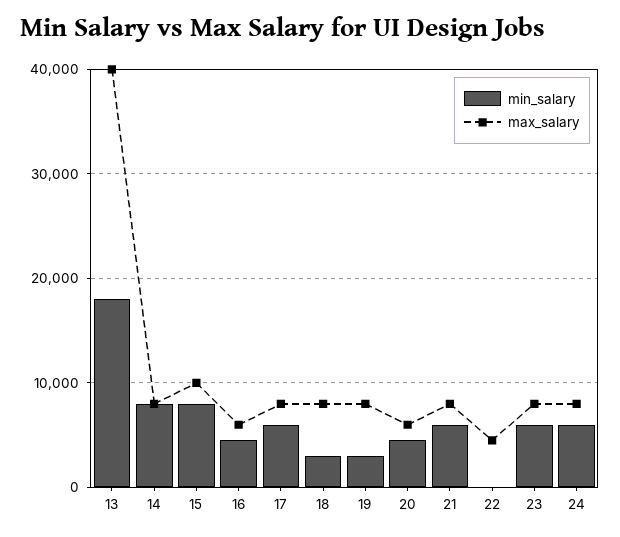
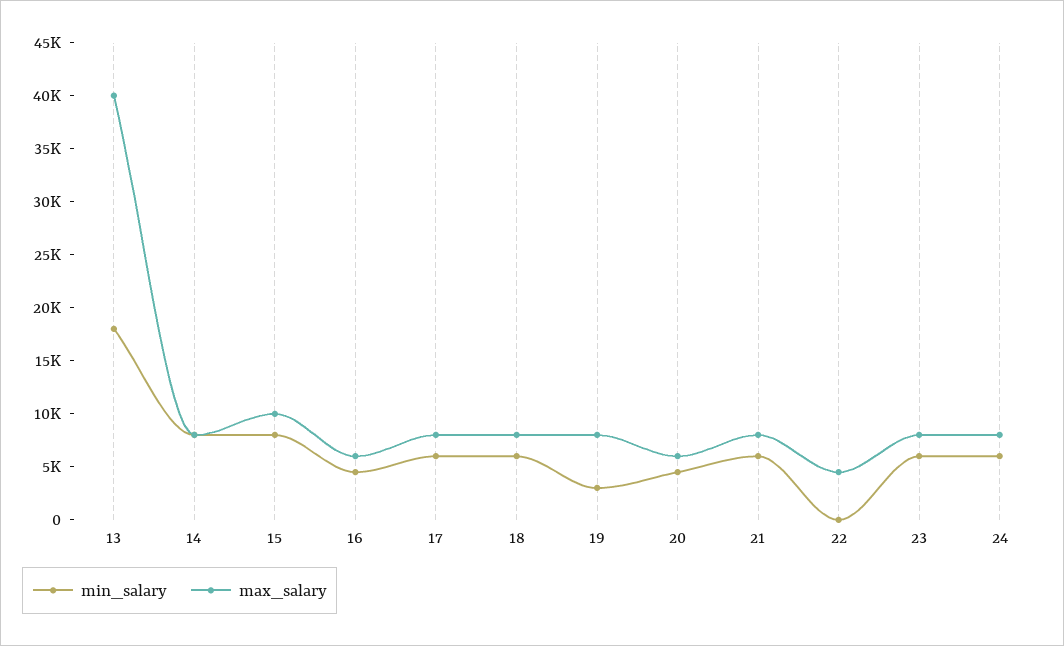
  {
    "min_salary": {
      "13": 18000,
      "14": 8000,
      "15": 8000,
      "16": 5000,
      "17": 6000,
-     "18": 3000,
+     "18": 6000,
      "19": 3000,
      "20": 5000,
      "21": 6000,
      "22": 0,
      "23": 6000,
      "24": 6000
    },
    "max_salary": {
      "13": 40000,
      "14": 8000,
      "15": 10000,
      "16": 6000,
      "17": 8000,
      "18": 8000,
      "19": 8000,
      "20": 6000,
      "21": 8000,
      "22": 5000,
      "23": 8000,
      "24": 8000
    }
  }

